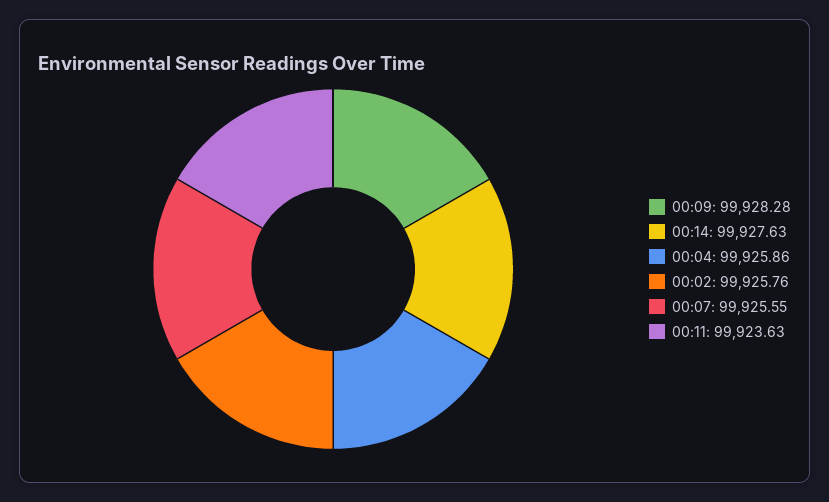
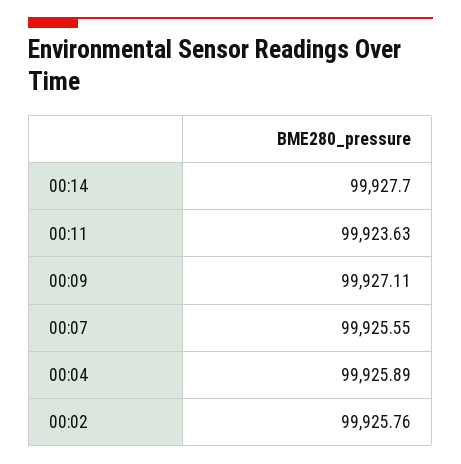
  {
-   "00:09": 99928.28,
+   "00:09": 99927.11,
-   "00:14": 99927.63,
+   "00:14": 99927.7,
-   "00:04": 99925.86,
+   "00:04": 99925.89,
    "00:02": 99925.76,
    "00:07": 99925.55,
    "00:11": 99923.63
  }

